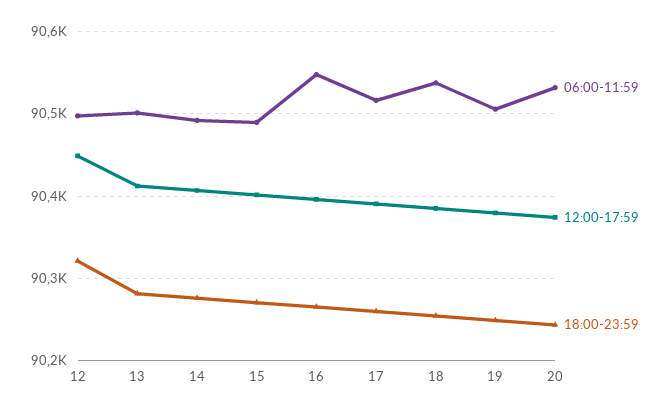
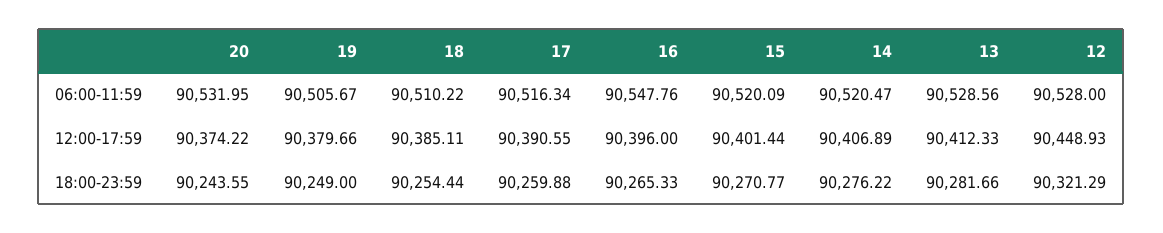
  {
    "06:00-11:59": {
-     "12": 90500,
+     "12": 90528,
-     "13": 90500,
+     "13": 90528.56,
-     "14": 90490,
+     "14": 90520.47,
-     "15": 90490,
+     "15": 90520.09,
      "16": 90547.76,
      "17": 90516.34,
-     "18": 90540,
+     "18": 90510.22,
      "19": 90505.67,
      "20": 90531.95
    },
    "12:00-17:59": {
      "12": 90448.93,
      "13": 90412.33,
      "14": 90406.89,
      "15": 90401.44,
      "16": 90396,
      "17": 90390.55,
      "18": 90385.11,
      "19": 90379.66,
      "20": 90374.22
    },
    "18:00-23:59": {
      "12": 90321.29,
      "13": 90281.66,
      "14": 90276.22,
      "15": 90270.77,
      "16": 90265.33,
      "17": 90259.88,
      "18": 90254.44,
      "19": 90249,
      "20": 90243.55
    }
  }

